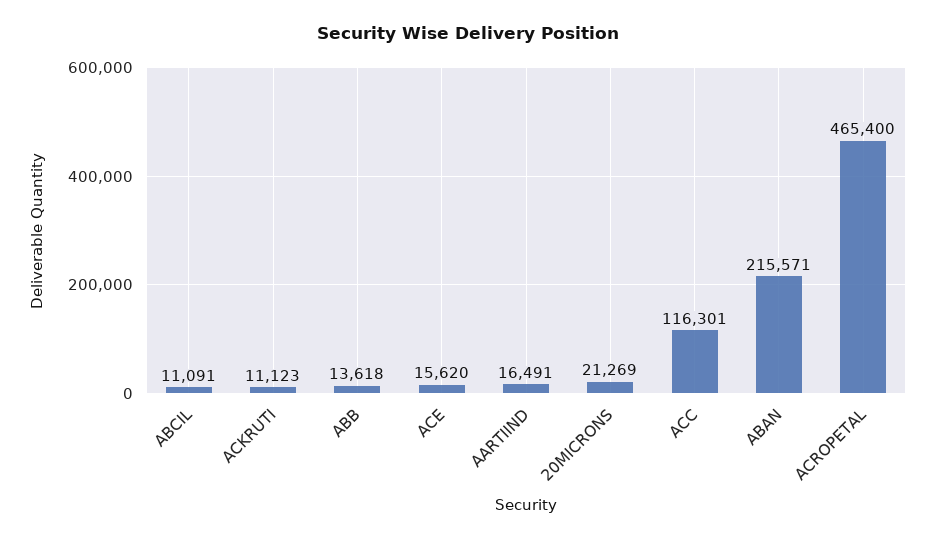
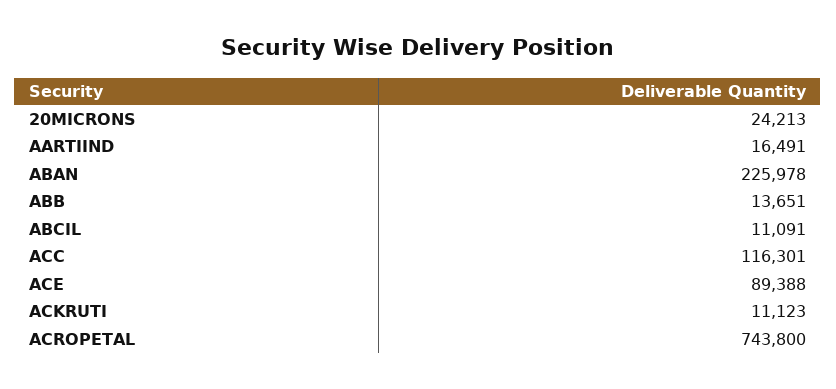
  {
    "ABCIL": 11091,
    "ACKRUTI": 11123,
-   "ABB": 13618,
+   "ABB": 13651,
-   "ACE": 15620,
+   "ACE": 89388,
    "AARTIIND": 16491,
-   "20MICRONS": 21269,
+   "20MICRONS": 24213,
    "ACC": 116301,
-   "ABAN": 215571,
+   "ABAN": 225978,
-   "ACROPETAL": 465400
+   "ACROPETAL": 743800
  }

